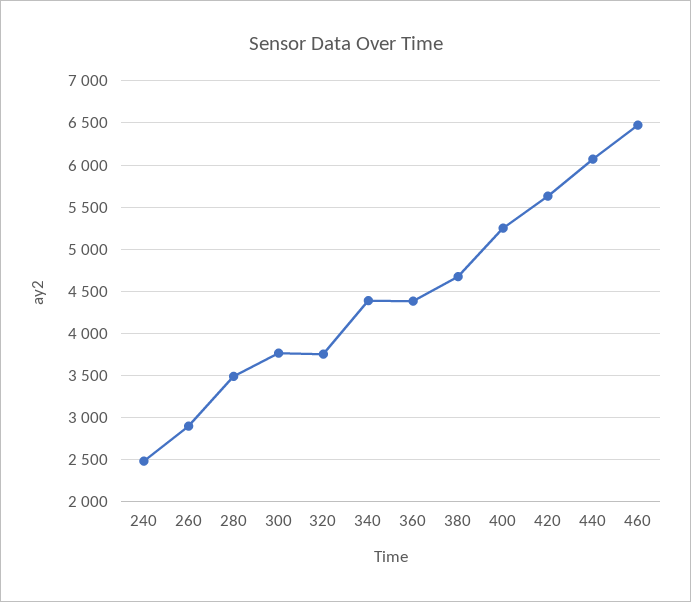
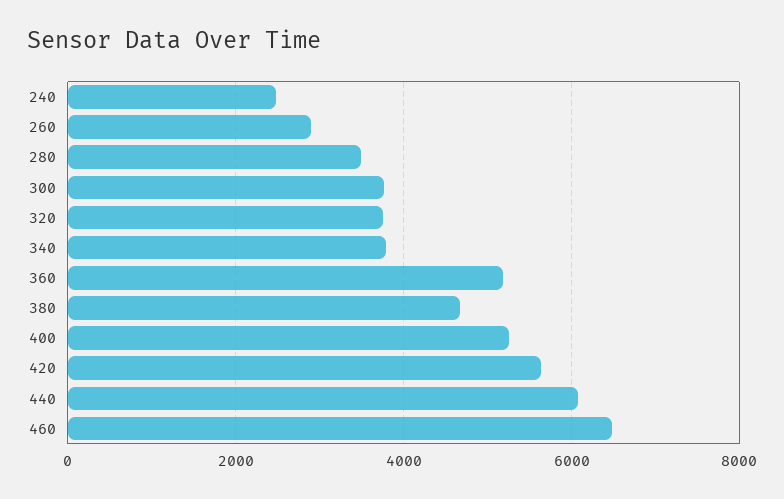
  {
    "240": 2500,
    "260": 2900,
    "280": 3500,
    "300": 3800,
    "320": 3800,
-   "340": 4400,
+   "340": 3800,
-   "360": 4400,
+   "360": 5200,
    "380": 4700,
    "400": 5300,
    "420": 5600,
    "440": 6100,
    "460": 6500
  }

